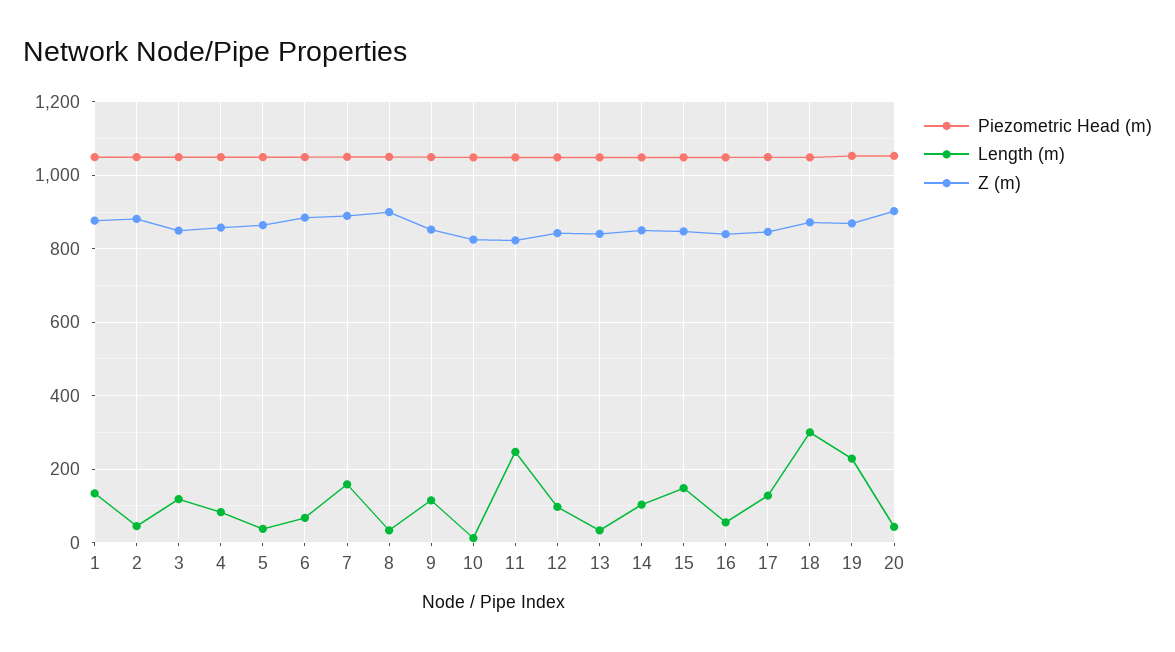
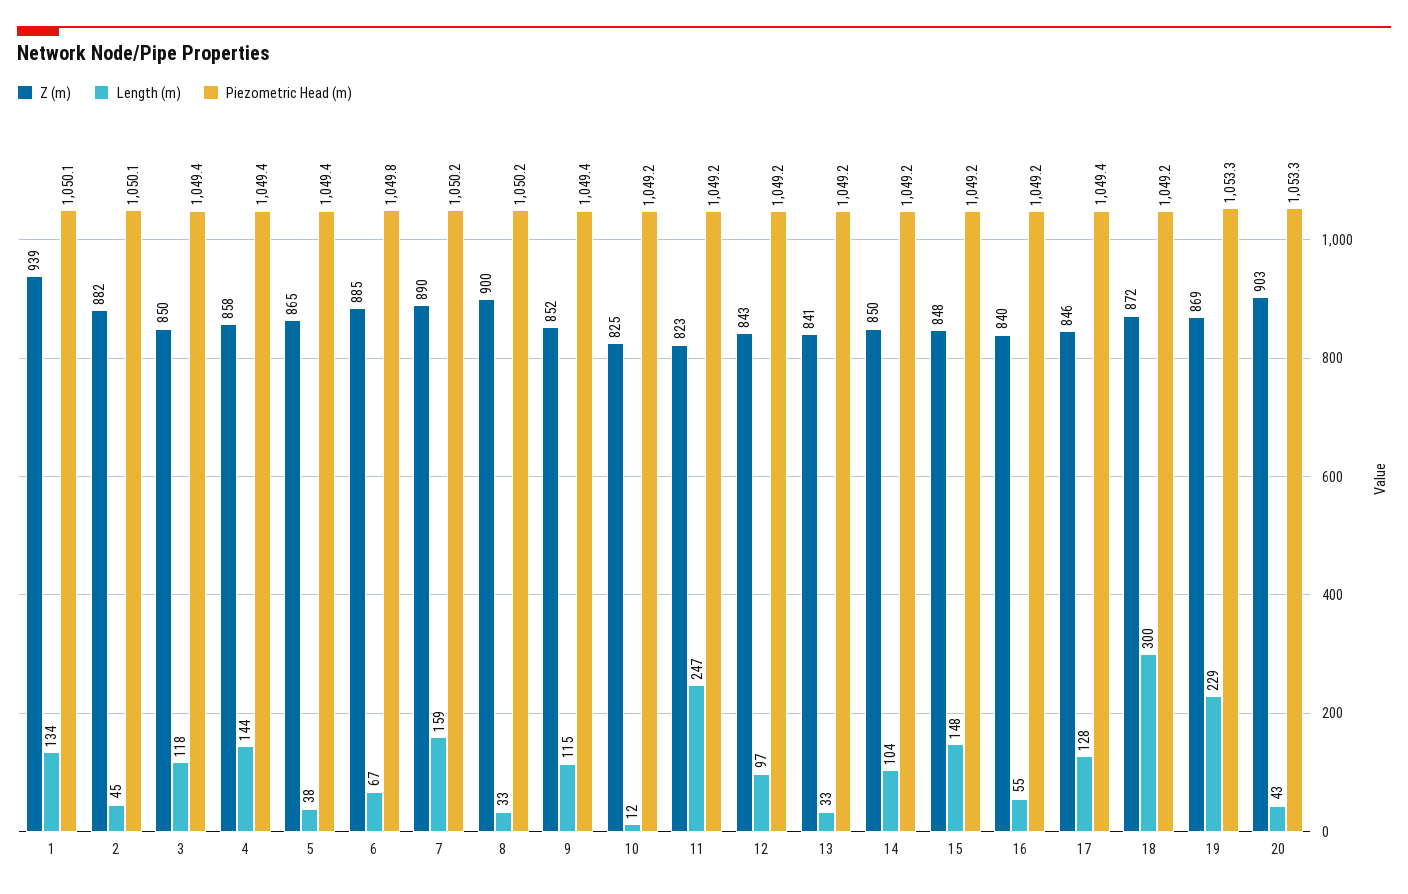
  {
    "Piezometric Head (m)": {
      "1": 1050.1,
      "2": 1050.1,
      "3": 1049.4,
      "4": 1049.4,
      "5": 1049.4,
      "6": 1049.8,
      "7": 1050.2,
      "8": 1050.2,
      "9": 1049.4,
      "10": 1049.2,
      "11": 1049.2,
      "12": 1049.2,
      "13": 1049.2,
      "14": 1049.2,
      "15": 1049.2,
      "16": 1049.2,
      "17": 1049.4,
      "18": 1049.2,
      "19": 1053.3,
      "20": 1053.3
    },
    "Length (m)": {
      "1": 134,
      "2": 45,
      "3": 118,
-     "4": 80,
+     "4": 144,
      "5": 38,
      "6": 67,
      "7": 159,
      "8": 33,
      "9": 115,
      "10": 12,
      "11": 247,
      "12": 97,
      "13": 33,
      "14": 104,
      "15": 148,
      "16": 55,
      "17": 128,
      "18": 300,
      "19": 229,
      "20": 43
    },
    "Z (m)": {
-     "1": 880,
+     "1": 939,
      "2": 882,
      "3": 850,
      "4": 858,
      "5": 865,
      "6": 885,
      "7": 890,
      "8": 900,
      "9": 852,
      "10": 825,
      "11": 823,
      "12": 843,
      "13": 841,
      "14": 850,
      "15": 848,
      "16": 840,
      "17": 846,
      "18": 872,
      "19": 869,
      "20": 903
    }
  }

